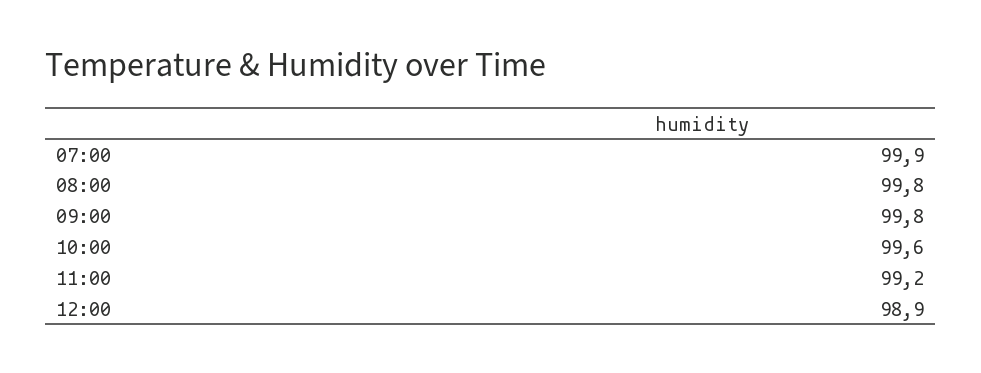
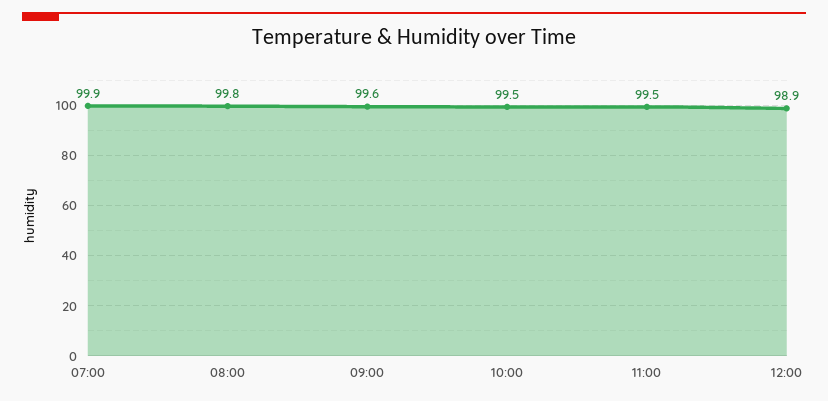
  {
    "07:00": 99.9,
    "08:00": 99.8,
-   "09:00": 99.8,
+   "09:00": 99.6,
-   "10:00": 99.6,
+   "10:00": 99.5,
-   "11:00": 99.2,
+   "11:00": 99.5,
    "12:00": 98.9
  }

